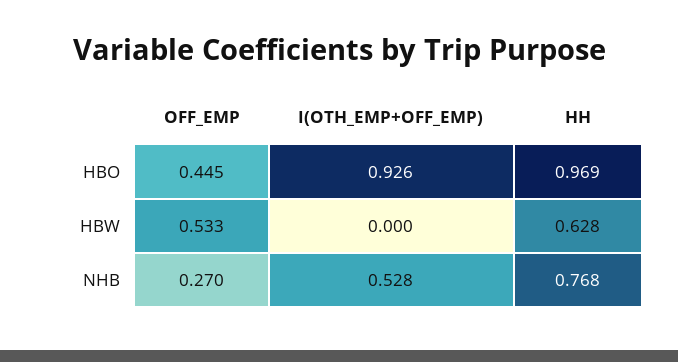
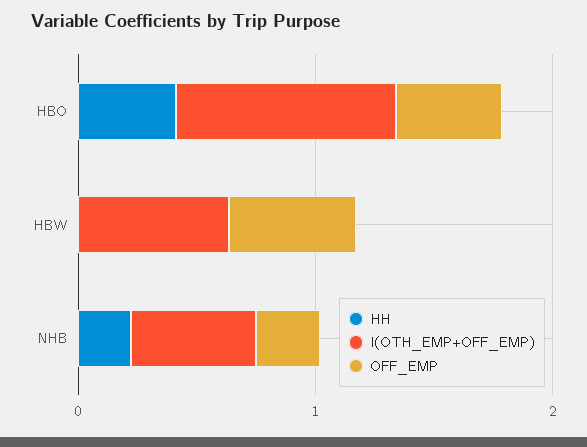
  {
    "OFF_EMP": {
      "HBO": 0.445,
      "HBW": 0.533,
      "NHB": 0.27
    },
    "I(OTH_EMP+OFF_EMP)": {
      "HBO": 0.926,
-     "HBW": 0,
+     "HBW": 0.6,
      "NHB": 0.528
    },
    "HH": {
-     "HBO": 0.969,
+     "HBO": 0.4,
-     "HBW": 0.628,
+     "HBW": 0,
-     "NHB": 0.768
+     "NHB": 0.2
    }
  }

